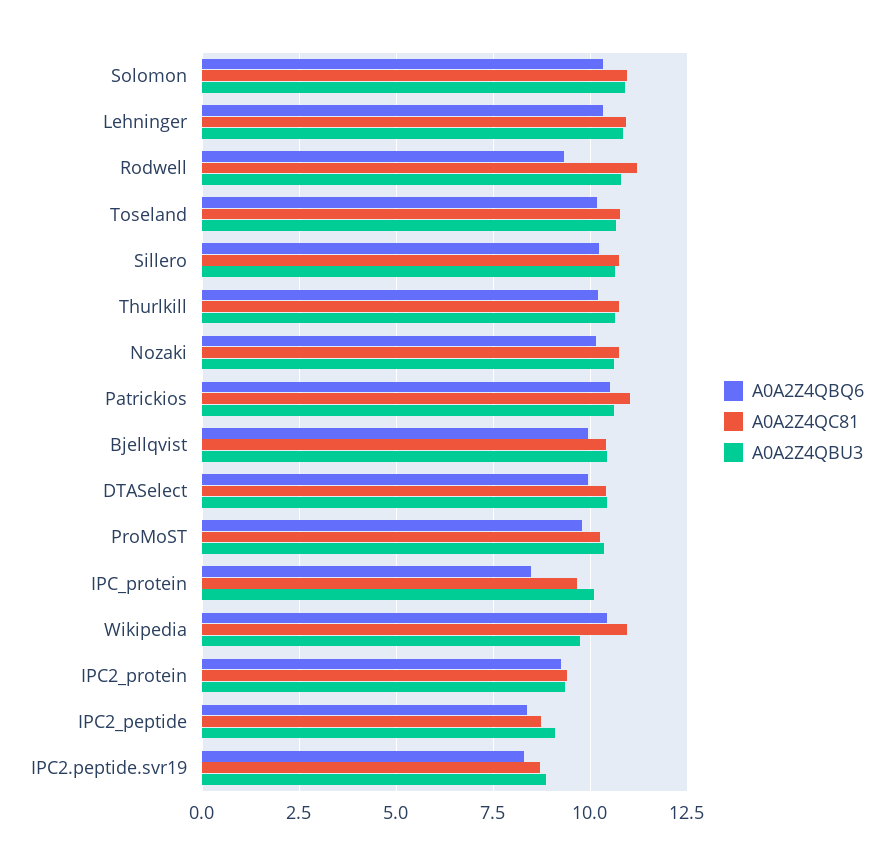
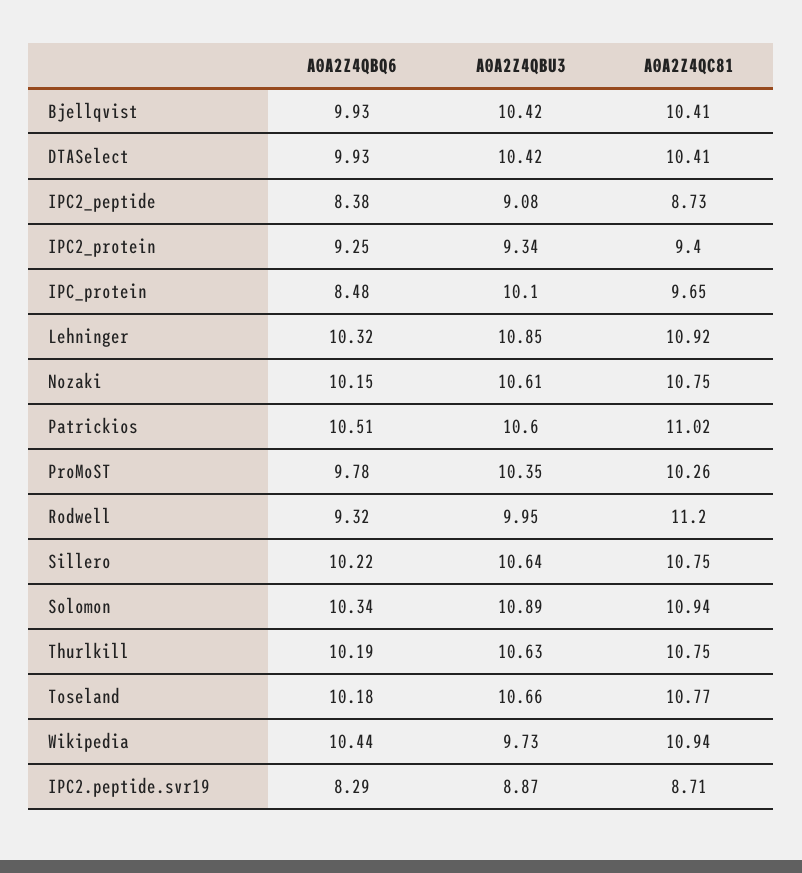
  {
    "A0A2Z4QBQ6": {
      "Solomon": 10.34,
      "Lehninger": 10.32,
      "Rodwell": 9.32,
      "Toseland": 10.18,
      "Sillero": 10.22,
      "Thurlkill": 10.19,
      "Nozaki": 10.15,
      "Patrickios": 10.51,
      "Bjellqvist": 9.93,
      "DTASelect": 9.93,
      "ProMoST": 9.78,
      "IPC_protein": 8.48,
      "Wikipedia": 10.44,
      "IPC2_protein": 9.25,
      "IPC2_peptide": 8.38,
      "IPC2.peptide.svr19": 8.29
    },
    "A0A2Z4QC81": {
      "Solomon": 10.94,
      "Lehninger": 10.92,
      "Rodwell": 11.2,
      "Toseland": 10.77,
      "Sillero": 10.75,
      "Thurlkill": 10.75,
      "Nozaki": 10.75,
      "Patrickios": 11.02,
      "Bjellqvist": 10.41,
      "DTASelect": 10.41,
      "ProMoST": 10.26,
      "IPC_protein": 9.65,
      "Wikipedia": 10.94,
      "IPC2_protein": 9.4,
      "IPC2_peptide": 8.73,
      "IPC2.peptide.svr19": 8.71
    },
    "A0A2Z4QBU3": {
      "Solomon": 10.89,
      "Lehninger": 10.85,
-     "Rodwell": 10.75,
+     "Rodwell": 9.95,
      "Toseland": 10.66,
      "Sillero": 10.64,
      "Thurlkill": 10.63,
      "Nozaki": 10.61,
      "Patrickios": 10.6,
      "Bjellqvist": 10.42,
      "DTASelect": 10.42,
      "ProMoST": 10.35,
      "IPC_protein": 10.1,
      "Wikipedia": 9.73,
      "IPC2_protein": 9.34,
      "IPC2_peptide": 9.08,
      "IPC2.peptide.svr19": 8.87
    }
  }

